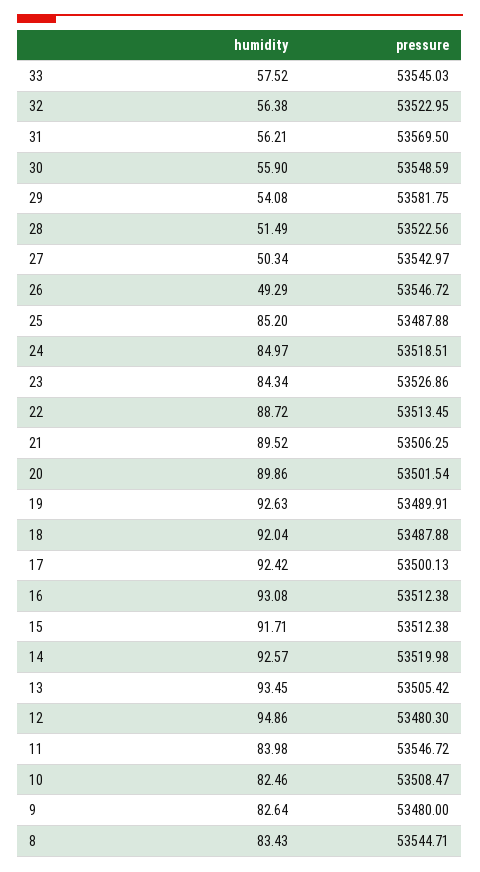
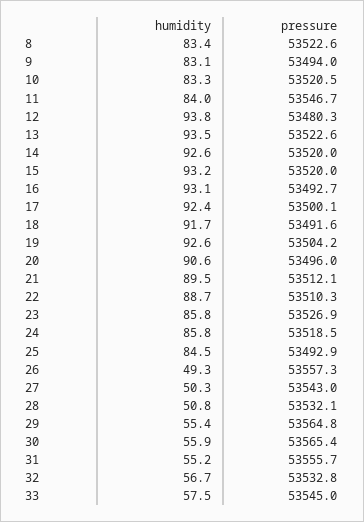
  {
    "humidity": {
      "33": 57.52,
-     "32": 56.38,
+     "32": 56.7,
-     "31": 56.21,
+     "31": 55.2,
      "30": 55.9,
-     "29": 54.08,
+     "29": 55.4,
-     "28": 51.49,
+     "28": 50.8,
      "27": 50.34,
      "26": 49.29,
-     "25": 85.2,
+     "25": 84.5,
-     "24": 84.97,
+     "24": 85.8,
-     "23": 84.34,
+     "23": 85.8,
      "22": 88.72,
      "21": 89.52,
-     "20": 89.86,
+     "20": 90.6,
      "19": 92.63,
-     "18": 92.04,
+     "18": 91.7,
      "17": 92.42,
      "16": 93.08,
-     "15": 91.71,
+     "15": 93.2,
      "14": 92.57,
      "13": 93.45,
-     "12": 94.86,
+     "12": 93.8,
      "11": 83.98,
-     "10": 82.46,
+     "10": 83.3,
-     "9": 82.64,
+     "9": 83.1,
      "8": 83.43
    },
    "pressure": {
      "33": 53545.03,
-     "32": 53522.95,
+     "32": 53532.8,
-     "31": 53569.5,
+     "31": 53555.7,
-     "30": 53548.59,
+     "30": 53565.4,
-     "29": 53581.75,
+     "29": 53564.8,
-     "28": 53522.56,
+     "28": 53532.1,
      "27": 53542.97,
-     "26": 53546.72,
+     "26": 53557.3,
-     "25": 53487.88,
+     "25": 53492.9,
      "24": 53518.51,
      "23": 53526.86,
-     "22": 53513.45,
+     "22": 53510.3,
-     "21": 53506.25,
+     "21": 53512.1,
-     "20": 53501.54,
+     "20": 53496,
-     "19": 53489.91,
+     "19": 53504.2,
-     "18": 53487.88,
+     "18": 53491.6,
      "17": 53500.13,
-     "16": 53512.38,
+     "16": 53492.7,
-     "15": 53512.38,
+     "15": 53520,
      "14": 53519.98,
-     "13": 53505.42,
+     "13": 53522.6,
      "12": 53480.3,
      "11": 53546.72,
-     "10": 53508.47,
+     "10": 53520.5,
-     "9": 53480,
+     "9": 53494,
-     "8": 53544.71
+     "8": 53522.6
    }
  }

